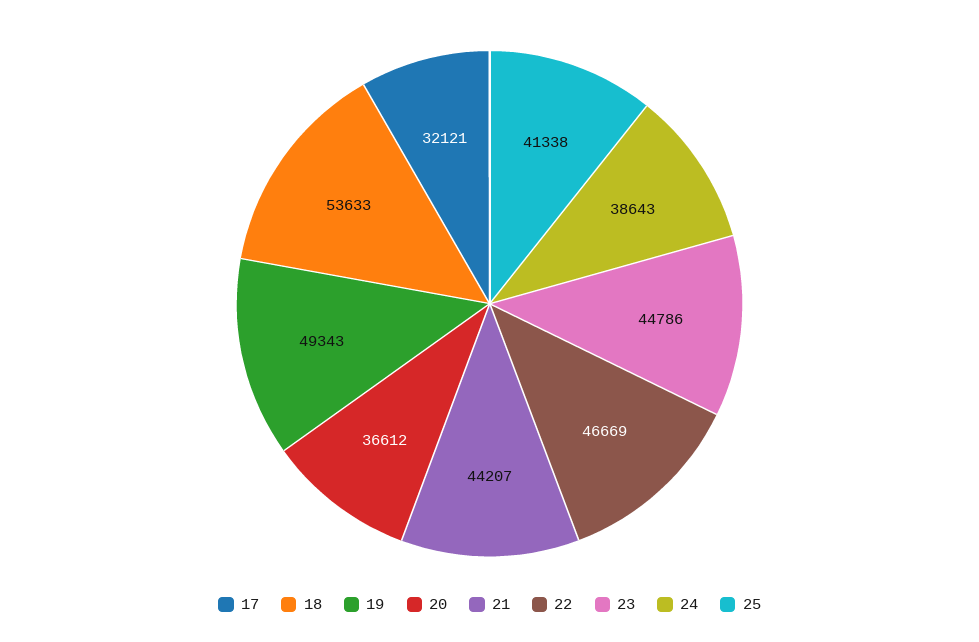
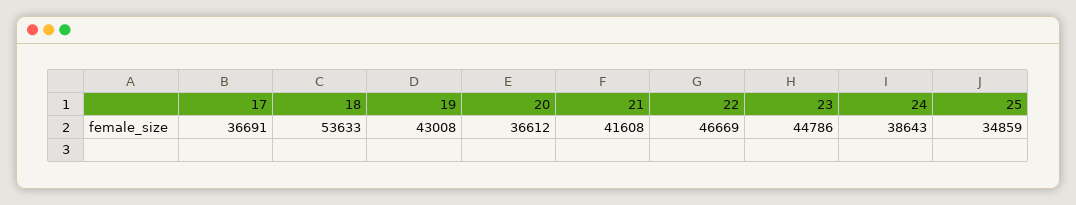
  {
-   "17": 32121,
+   "17": 36691,
    "18": 53633,
-   "19": 49343,
+   "19": 43008,
    "20": 36612,
-   "21": 44207,
+   "21": 41608,
    "22": 46669,
    "23": 44786,
    "24": 38643,
-   "25": 41338
+   "25": 34859
  }

